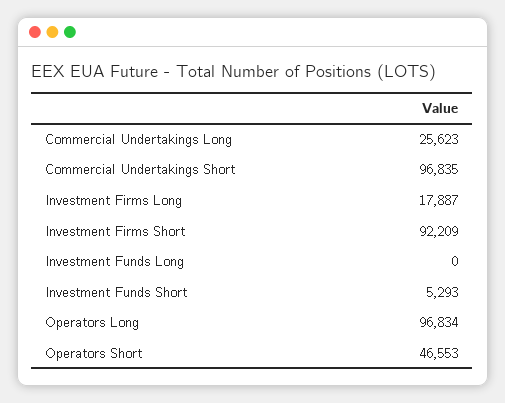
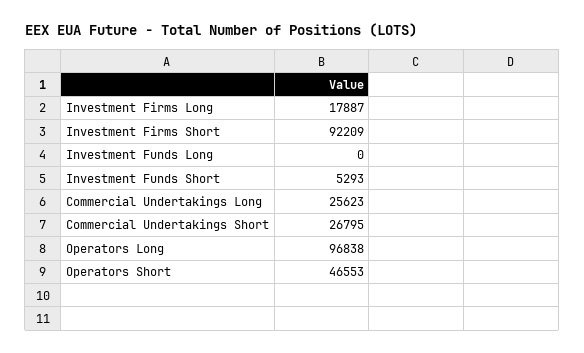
  {
    "Commercial Undertakings Long": 25623,
-   "Commercial Undertakings Short": 96835,
+   "Commercial Undertakings Short": 26795,
    "Investment Firms Long": 17887,
    "Investment Firms Short": 92209,
    "Investment Funds Long": 0,
    "Investment Funds Short": 5293,
-   "Operators Long": 96834,
+   "Operators Long": 96838,
    "Operators Short": 46553
  }

